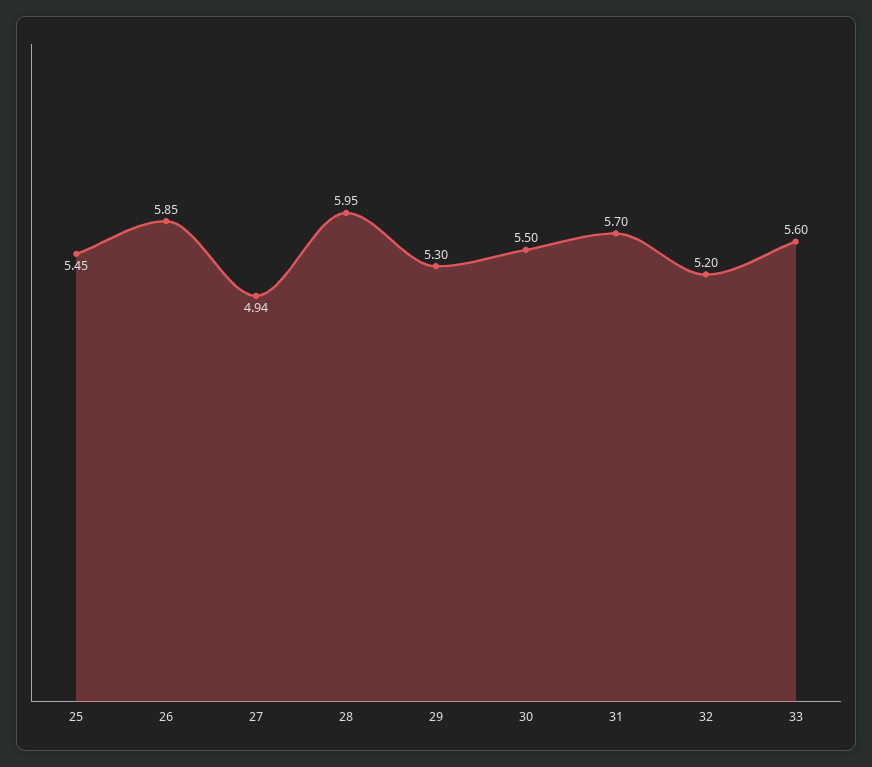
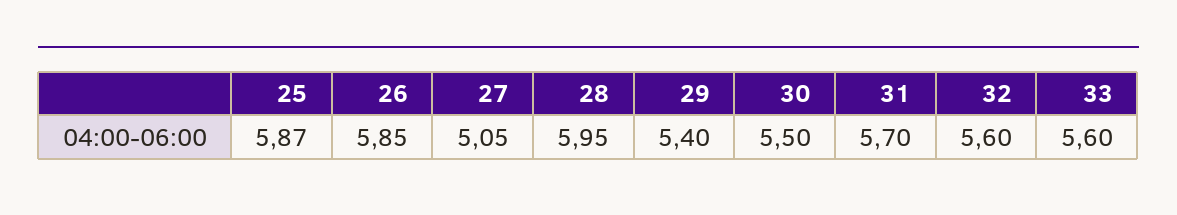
  {
-   "25": 5.45,
+   "25": 5.87,
    "26": 5.85,
-   "27": 4.94,
+   "27": 5.05,
    "28": 5.95,
-   "29": 5.3,
+   "29": 5.4,
    "30": 5.5,
    "31": 5.7,
-   "32": 5.2,
+   "32": 5.6,
    "33": 5.6
  }

